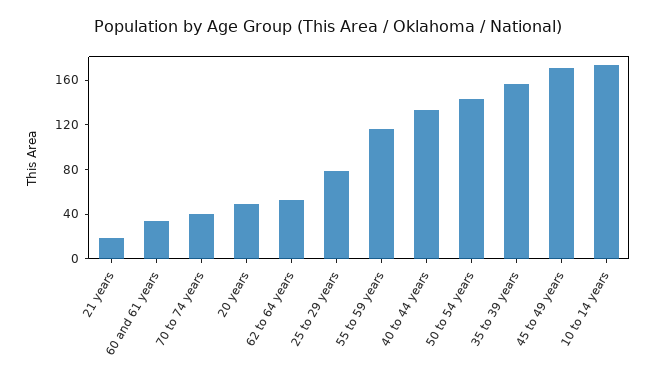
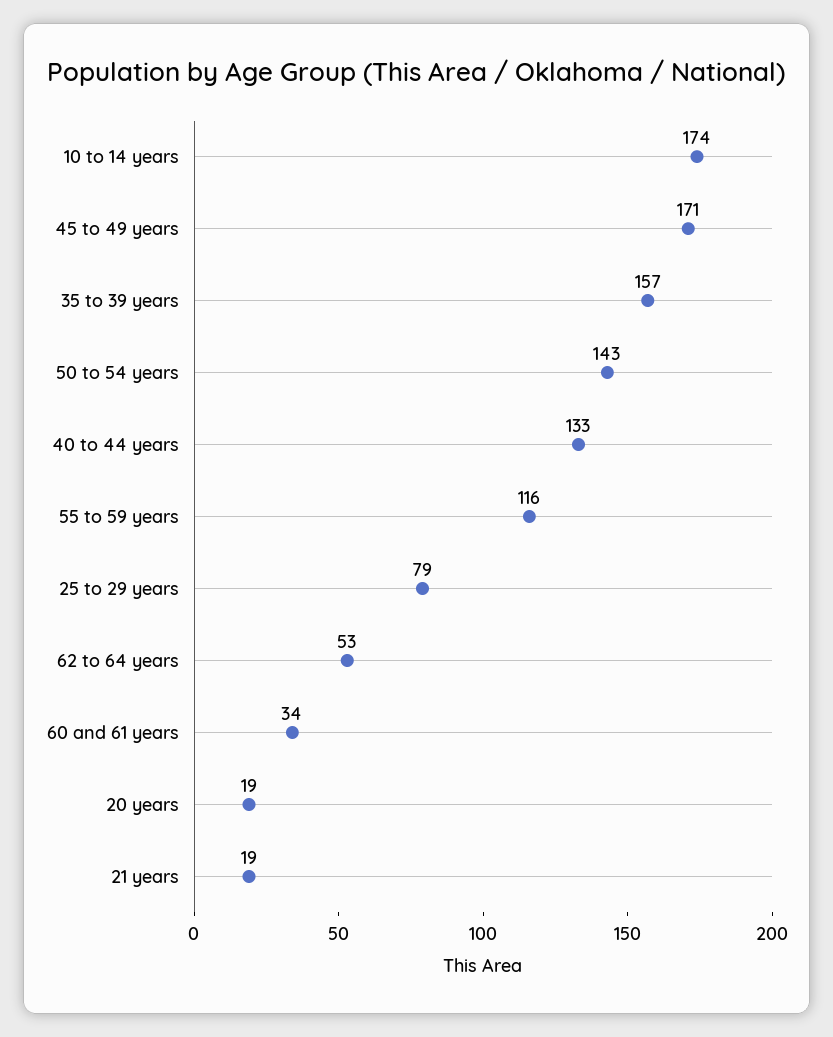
  {
    "21 years": 19,
    "60 and 61 years": 34,
-   "70 to 74 years": 40,
-   "20 years": 50,
+   "20 years": 19,
    "62 to 64 years": 53,
    "25 to 29 years": 79,
    "55 to 59 years": 116,
    "40 to 44 years": 133,
    "50 to 54 years": 143,
    "35 to 39 years": 157,
    "45 to 49 years": 171,
    "10 to 14 years": 174
  }

